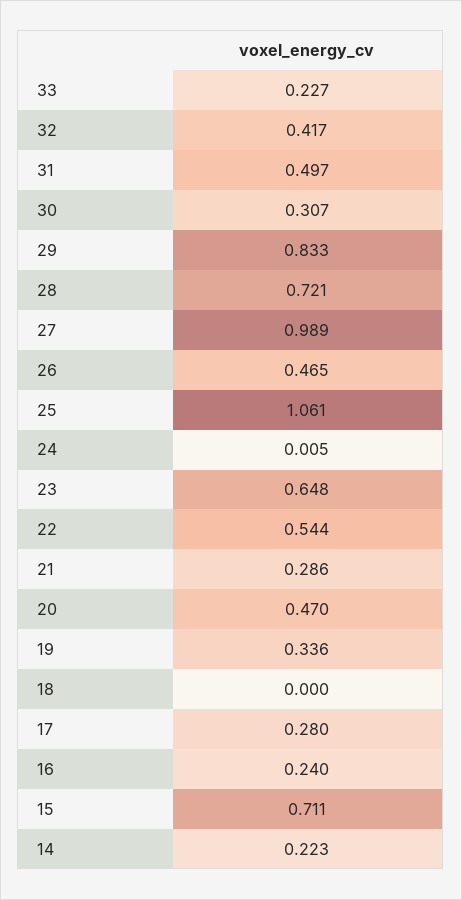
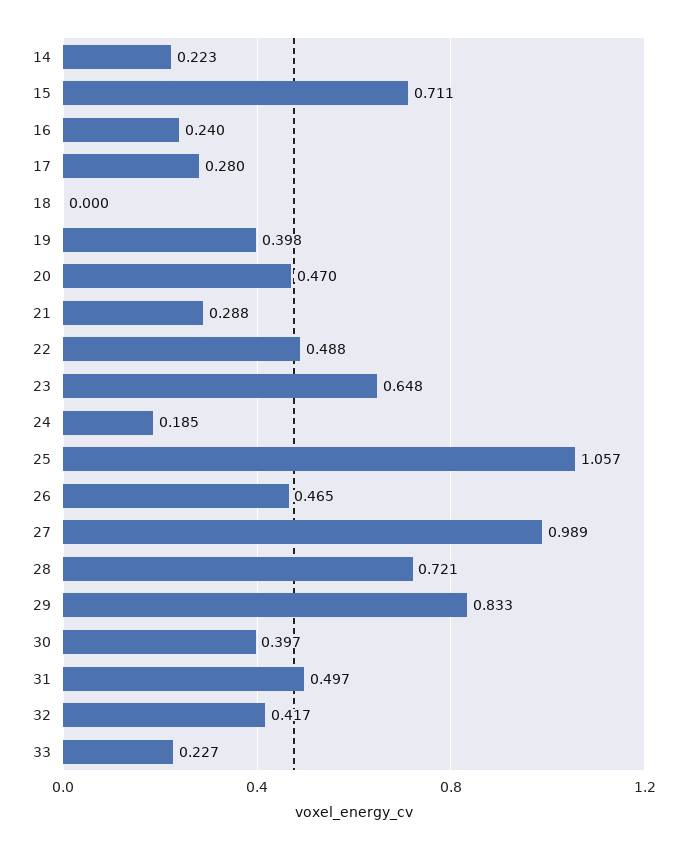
  {
    "33": 0.227,
    "32": 0.417,
    "31": 0.497,
-   "30": 0.307,
+   "30": 0.397,
    "29": 0.833,
    "28": 0.721,
    "27": 0.989,
    "26": 0.465,
-   "25": 1.061,
+   "25": 1.057,
-   "24": 0.005,
+   "24": 0.185,
    "23": 0.648,
-   "22": 0.544,
+   "22": 0.488,
-   "21": 0.286,
+   "21": 0.288,
    "20": 0.47,
-   "19": 0.336,
+   "19": 0.398,
    "18": 0,
    "17": 0.28,
    "16": 0.24,
    "15": 0.711,
    "14": 0.223
  }

